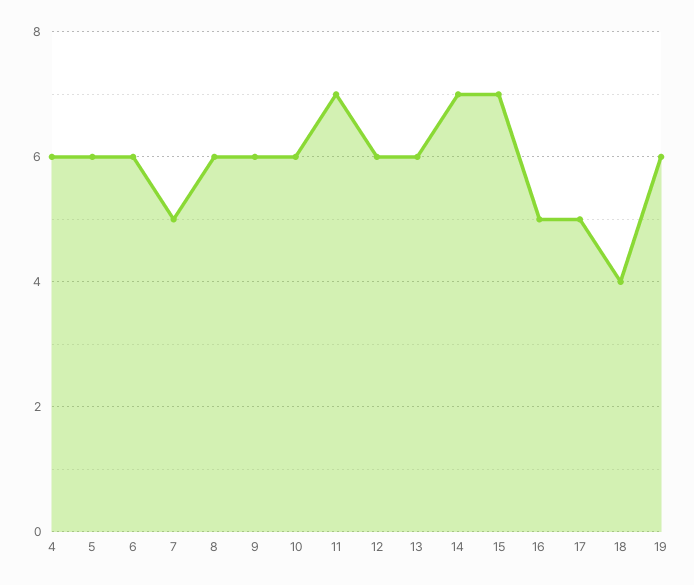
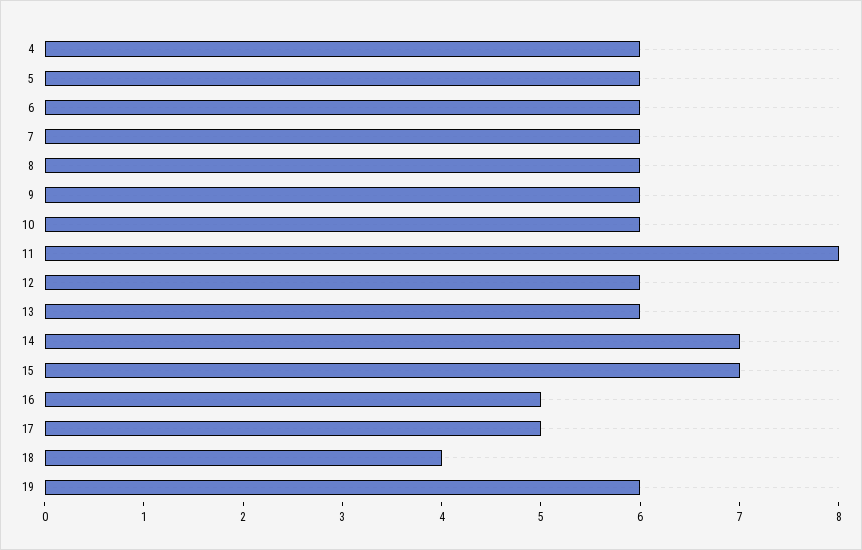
  {
    "4": 6,
    "5": 6,
    "6": 6,
-   "7": 5,
+   "7": 6,
    "8": 6,
    "9": 6,
    "10": 6,
-   "11": 7,
+   "11": 8,
    "12": 6,
    "13": 6,
    "14": 7,
    "15": 7,
    "16": 5,
    "17": 5,
    "18": 4,
    "19": 6
  }

